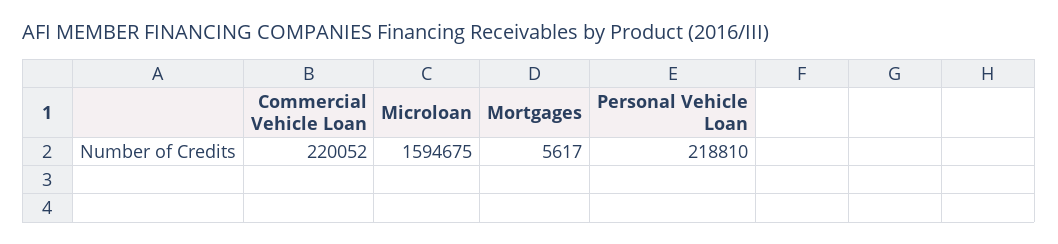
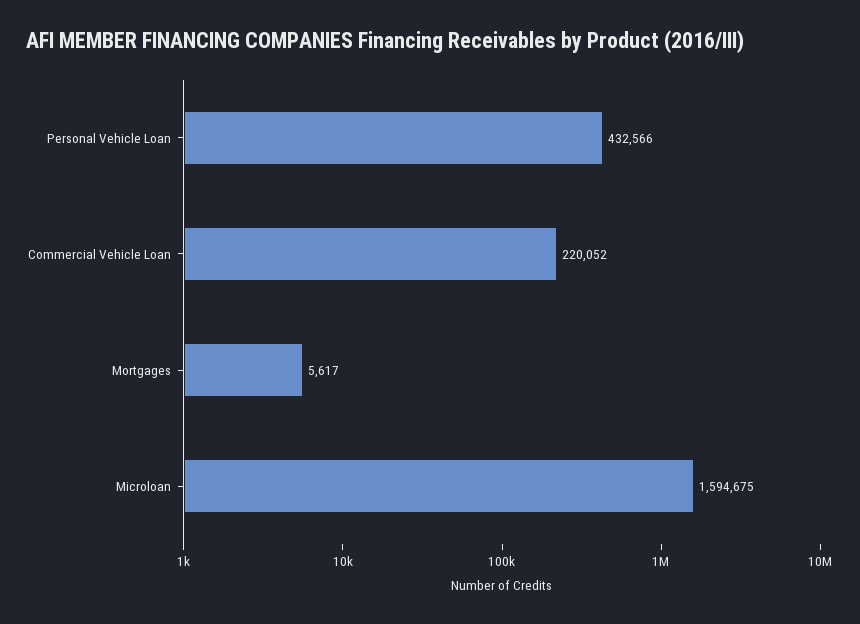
  {
    "Commercial Vehicle Loan": 220052,
    "Microloan": 1594675,
    "Mortgages": 5617,
-   "Personal Vehicle Loan": 218810
+   "Personal Vehicle Loan": 432566
  }

